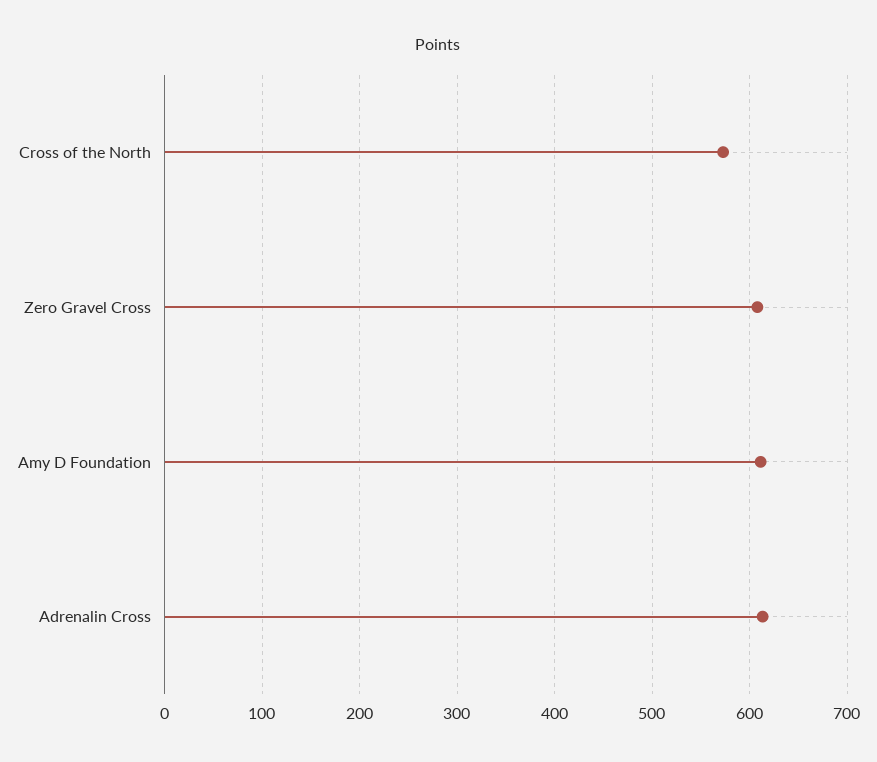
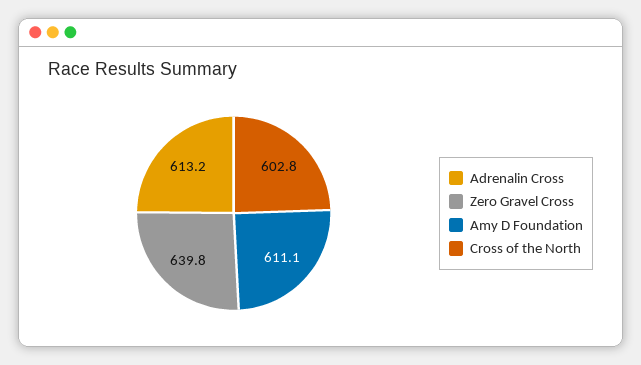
  {
-   "Cross of the North": 570,
+   "Cross of the North": 602.8,
-   "Zero Gravel Cross": 610,
+   "Zero Gravel Cross": 639.8,
    "Amy D Foundation": 611.1,
    "Adrenalin Cross": 613.2
  }

